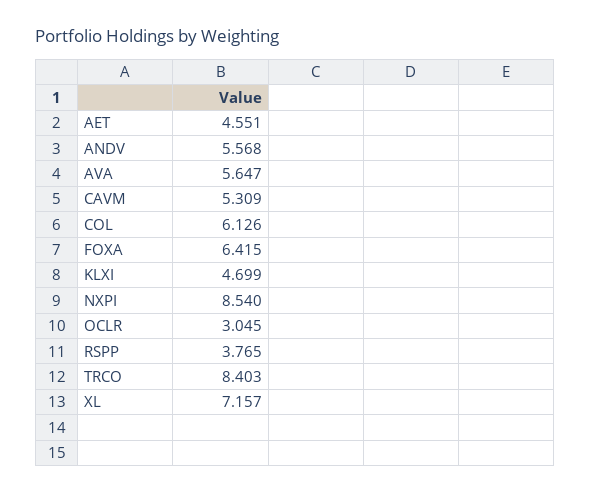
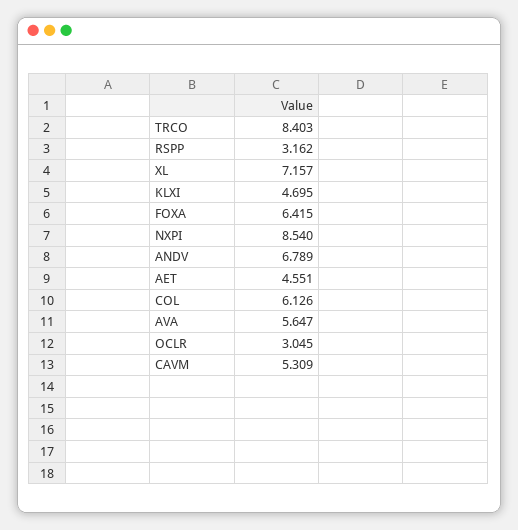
  {
    "AET": 4.551,
-   "ANDV": 5.568,
+   "ANDV": 6.789,
    "AVA": 5.647,
    "CAVM": 5.309,
    "COL": 6.126,
    "FOXA": 6.415,
-   "KLXI": 4.699,
+   "KLXI": 4.695,
    "NXPI": 8.54,
    "OCLR": 3.045,
-   "RSPP": 3.765,
+   "RSPP": 3.162,
    "TRCO": 8.403,
    "XL": 7.157
  }

